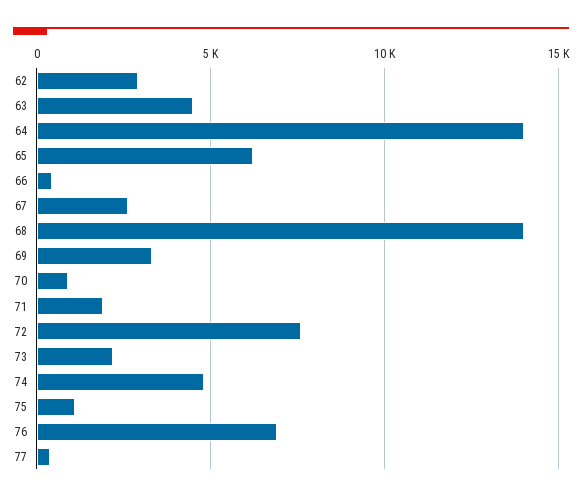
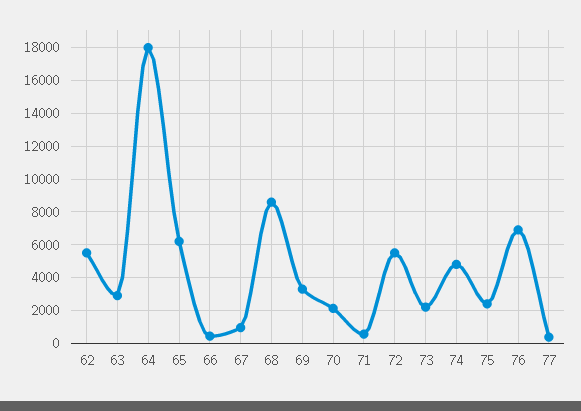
  {
-   "62": 3000,
+   "62": 5500,
-   "63": 4500,
+   "63": 3000,
-   "64": 14000,
+   "64": 18000,
    "65": 6000,
    "66": 500,
-   "67": 2500,
+   "67": 1000,
-   "68": 14000,
+   "68": 8500,
    "69": 3500,
-   "70": 1000,
+   "70": 2000,
-   "71": 2000,
+   "71": 500,
-   "72": 7500,
+   "72": 5500,
    "73": 2000,
    "74": 5000,
-   "75": 1000,
+   "75": 2500,
    "76": 7000,
    "77": 500
  }

